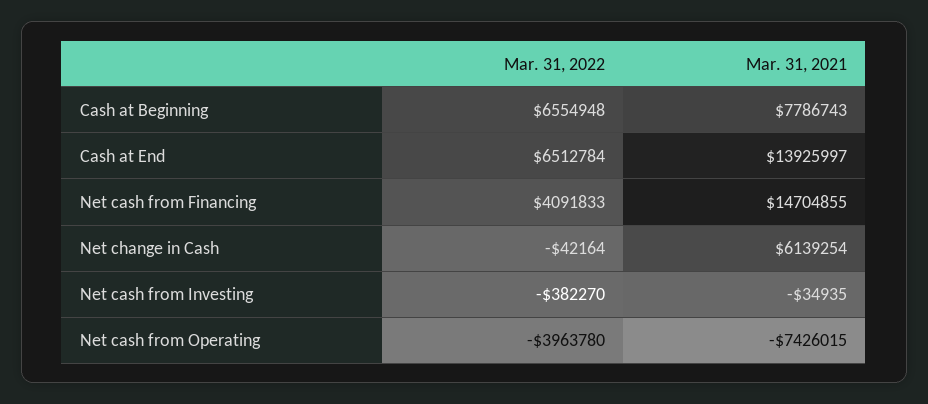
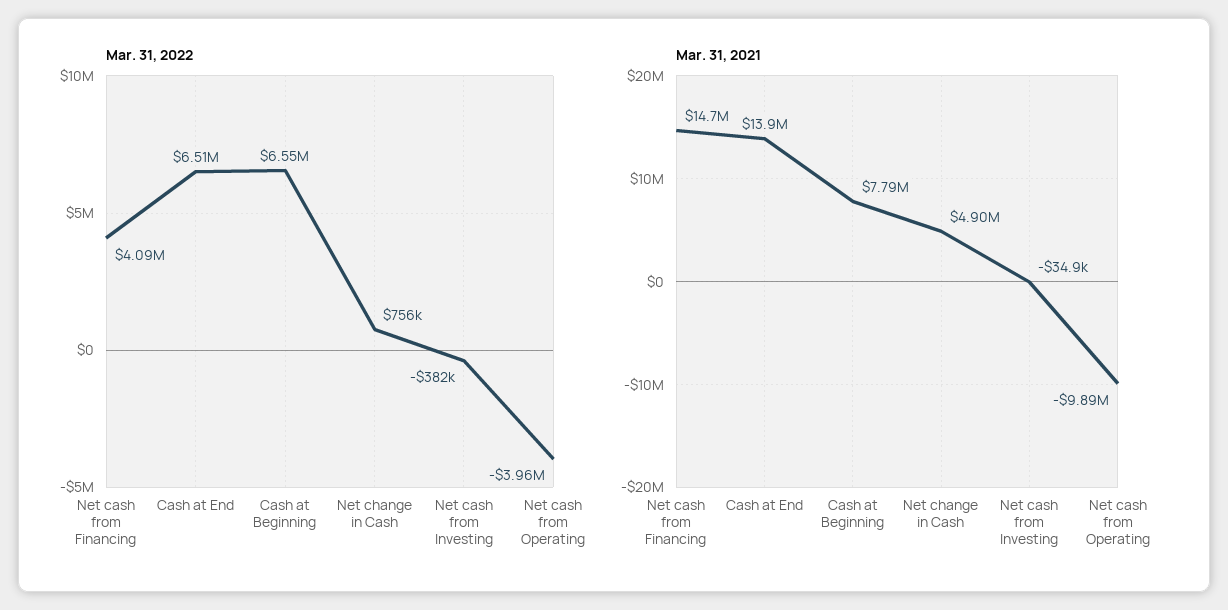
  {
    "Mar. 31, 2022": {
      "Cash at Beginning": 6554948,
      "Cash at End": 6512784,
      "Net cash from Financing": 4091833,
-     "Net change in Cash": -42164,
+     "Net change in Cash": 756000,
      "Net cash from Investing": -382270,
      "Net cash from Operating": -3963780
    },
    "Mar. 31, 2021": {
      "Cash at Beginning": 7786743,
      "Cash at End": 13925997,
      "Net cash from Financing": 14704855,
-     "Net change in Cash": 6139254,
+     "Net change in Cash": 4900000,
      "Net cash from Investing": -34935,
-     "Net cash from Operating": -7426015
+     "Net cash from Operating": -9890000
    }
  }

